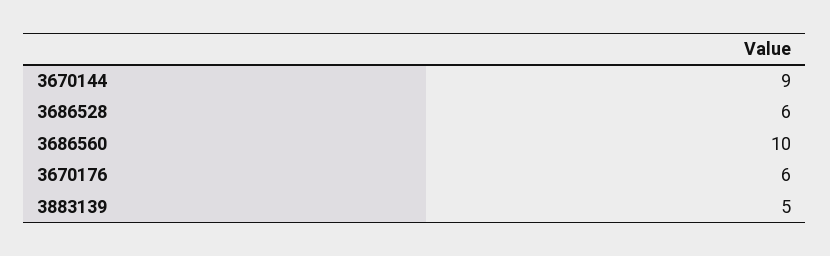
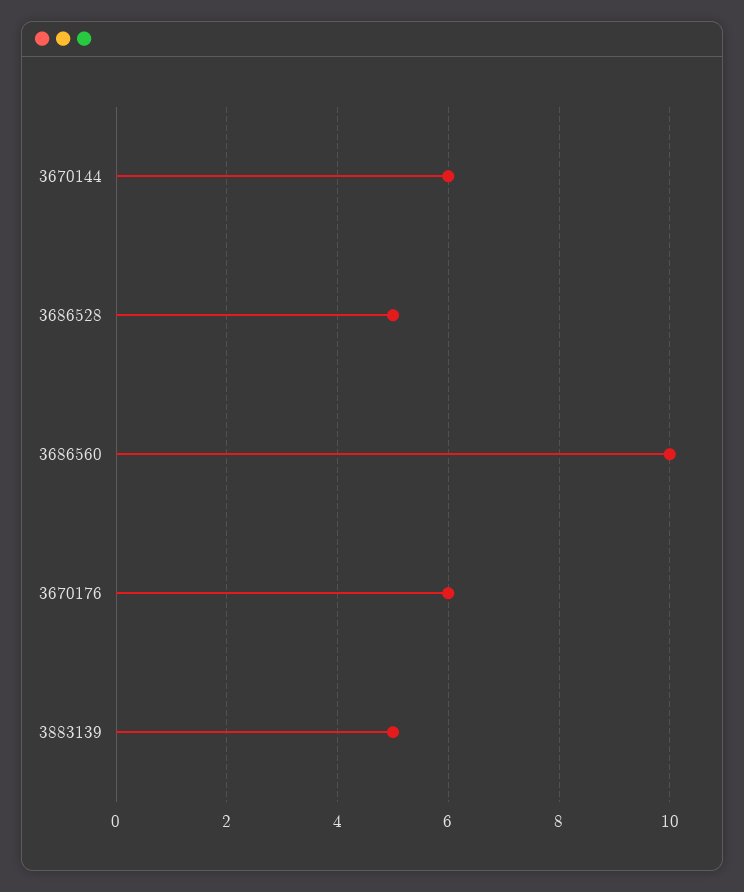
  {
-   "3670144": 9,
+   "3670144": 6,
-   "3686528": 6,
+   "3686528": 5,
    "3686560": 10,
    "3670176": 6,
    "3883139": 5
  }

